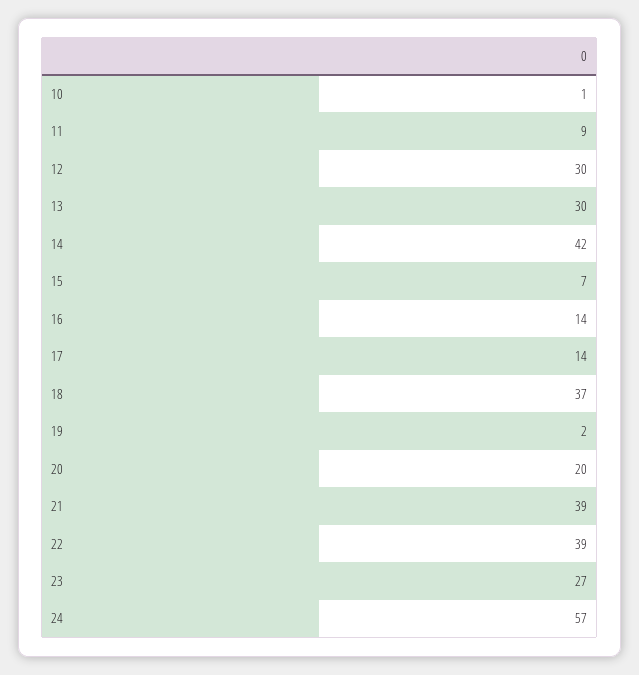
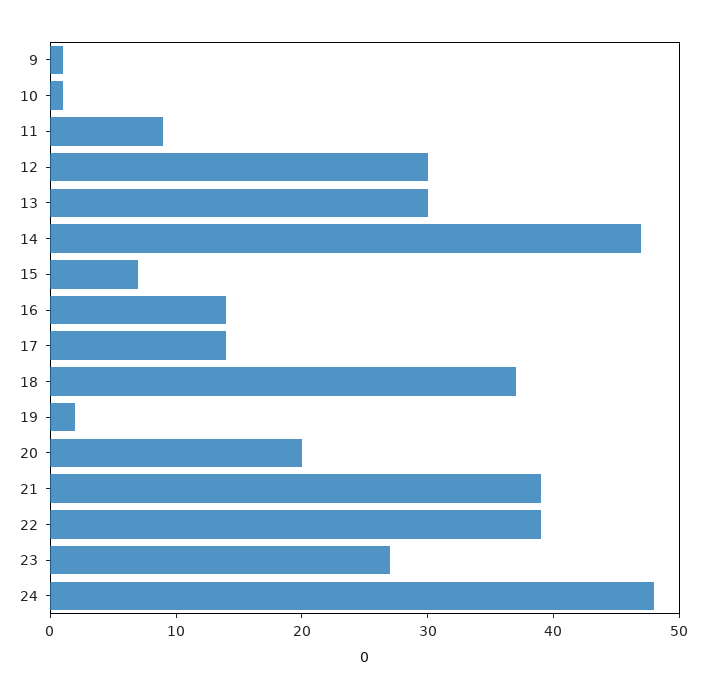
  {
    "10": 1,
    "11": 9,
    "12": 30,
    "13": 30,
-   "14": 42,
+   "14": 47,
    "15": 7,
    "16": 14,
    "17": 14,
    "18": 37,
    "19": 2,
    "20": 20,
    "21": 39,
    "22": 39,
    "23": 27,
-   "24": 57
+   "24": 48,
+   "9": 1
  }

